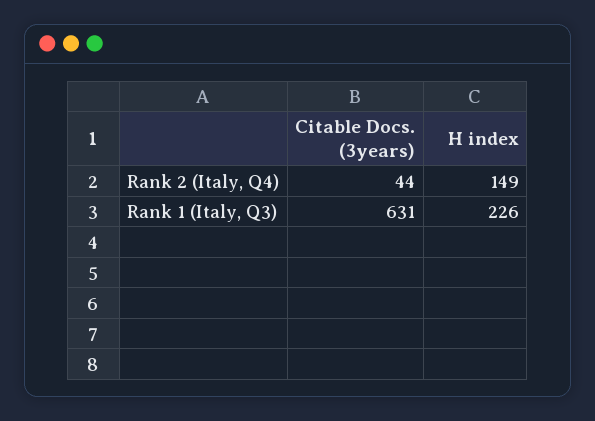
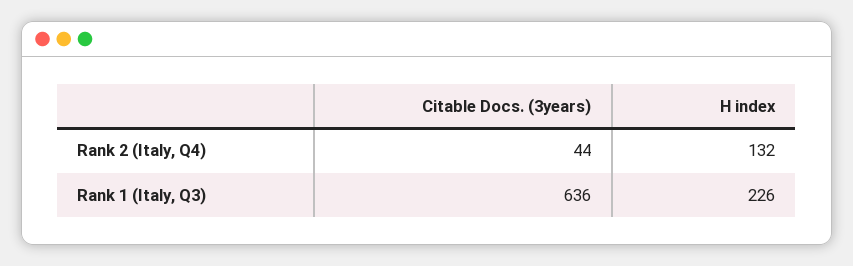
  {
    "Citable Docs. (3years)": {
      "Rank 2 (Italy, Q4)": 44,
-     "Rank 1 (Italy, Q3)": 631
+     "Rank 1 (Italy, Q3)": 636
    },
    "H index": {
-     "Rank 2 (Italy, Q4)": 149,
+     "Rank 2 (Italy, Q4)": 132,
      "Rank 1 (Italy, Q3)": 226
    }
  }

